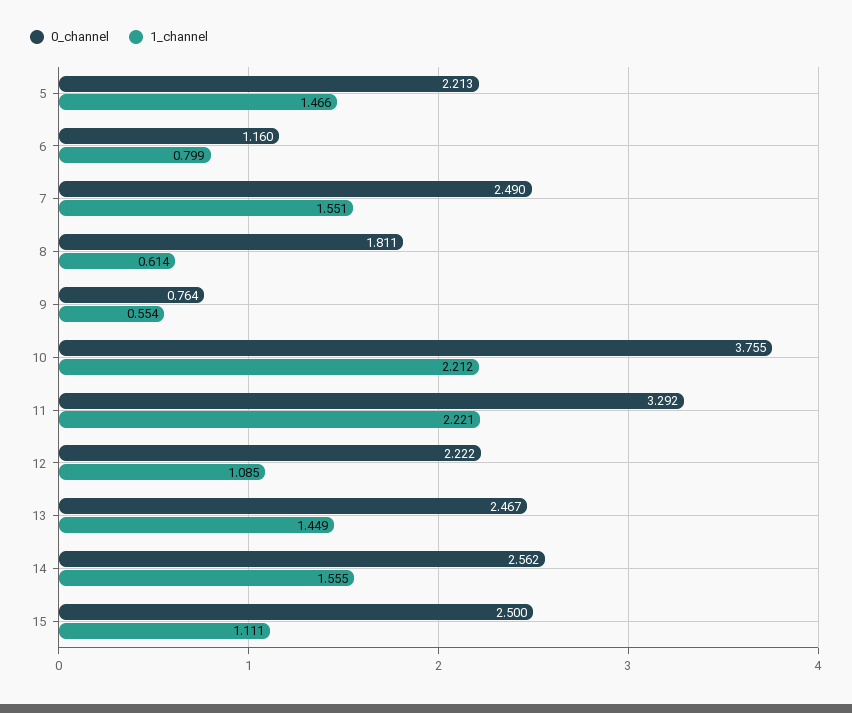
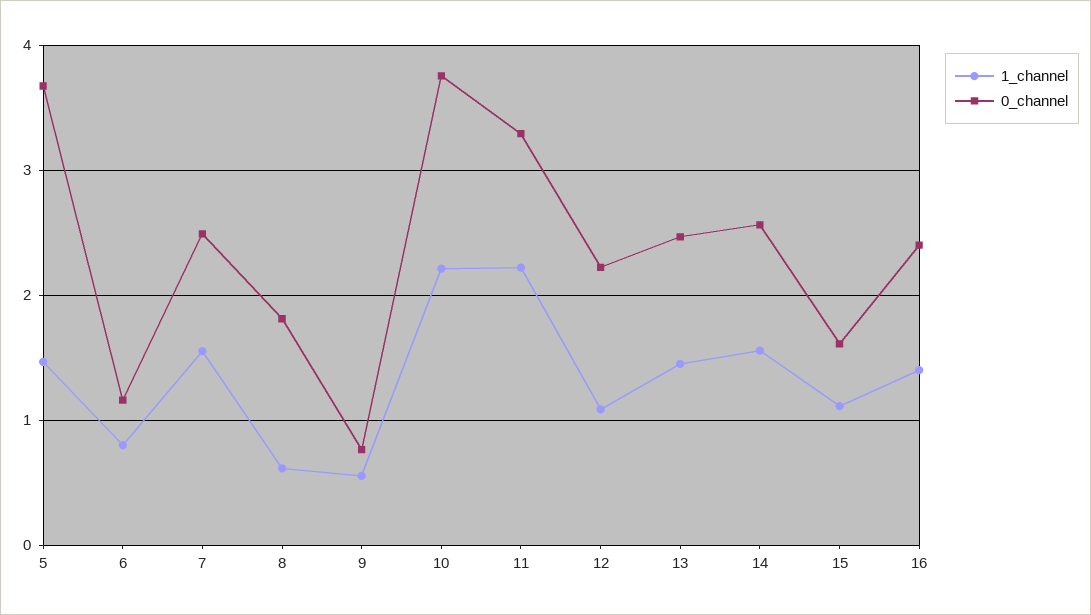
  {
    "0_channel": {
-     "5": 2.213,
+     "5": 3.7,
      "6": 1.16,
      "7": 2.49,
      "8": 1.811,
      "9": 0.764,
      "10": 3.755,
      "11": 3.292,
      "12": 2.222,
      "13": 2.467,
      "14": 2.562,
-     "15": 2.5
+     "15": 1.6,
+     "16": 2.4
    },
    "1_channel": {
      "5": 1.466,
      "6": 0.799,
      "7": 1.551,
      "8": 0.614,
      "9": 0.554,
      "10": 2.212,
      "11": 2.221,
      "12": 1.085,
      "13": 1.449,
      "14": 1.555,
-     "15": 1.111
+     "15": 1.111,
+     "16": 1.4
    }
  }

